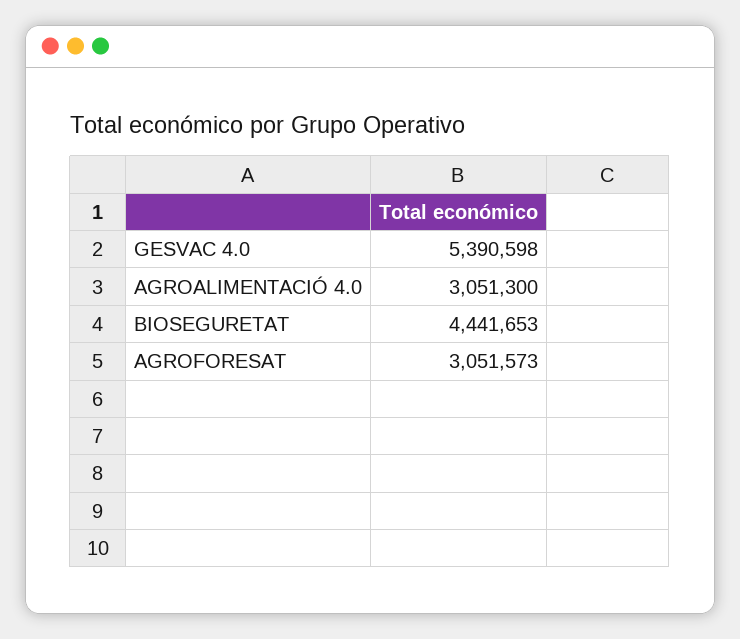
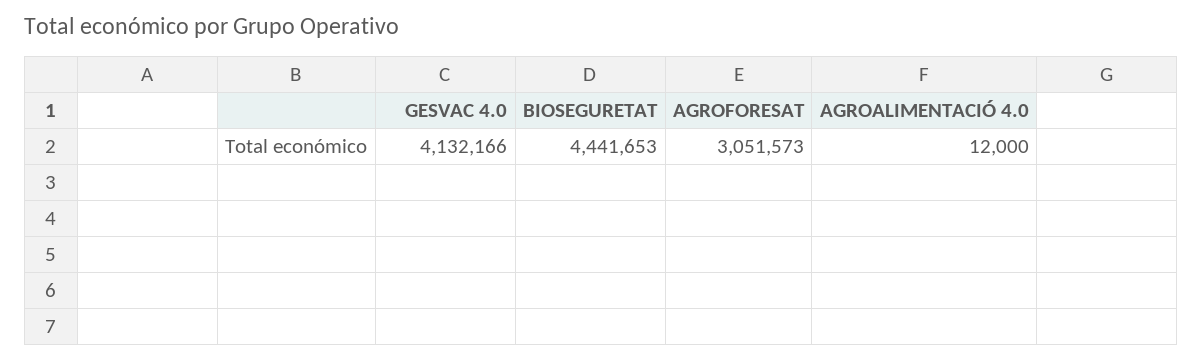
  {
-   "GESVAC 4.0": 5390598,
+   "GESVAC 4.0": 4132166,
-   "AGROALIMENTACIÓ 4.0": 3051300,
+   "AGROALIMENTACIÓ 4.0": 12000,
    "BIOSEGURETAT": 4441653,
    "AGROFORESAT": 3051573
  }

